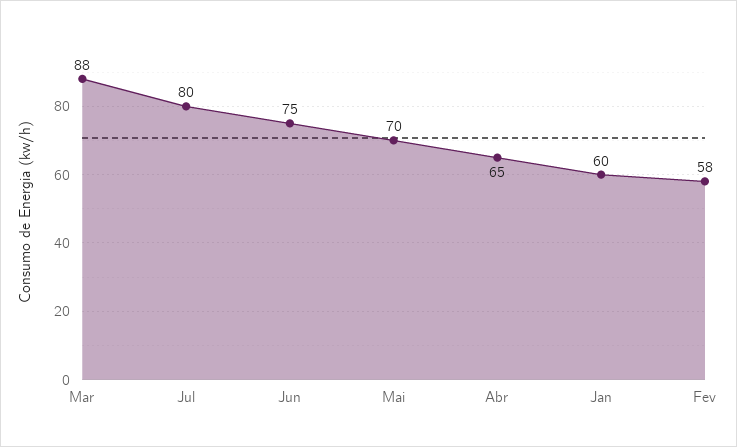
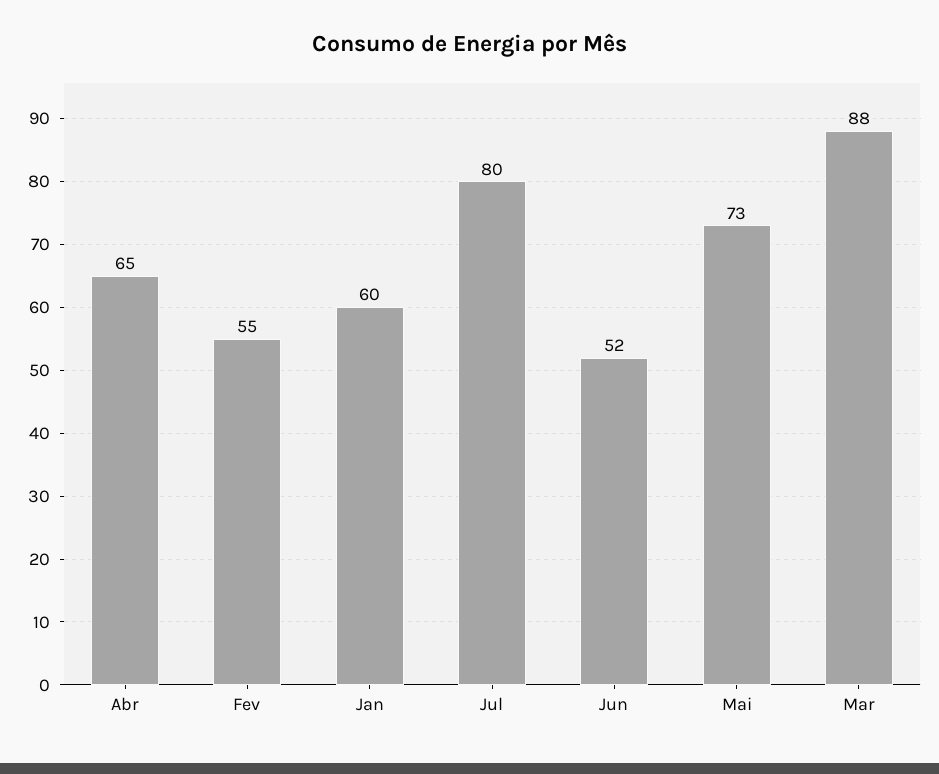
  {
    "Mar": 88,
    "Jul": 80,
-   "Jun": 75,
+   "Jun": 52,
-   "Mai": 70,
+   "Mai": 73,
    "Abr": 65,
    "Jan": 60,
-   "Fev": 58
+   "Fev": 55
  }

